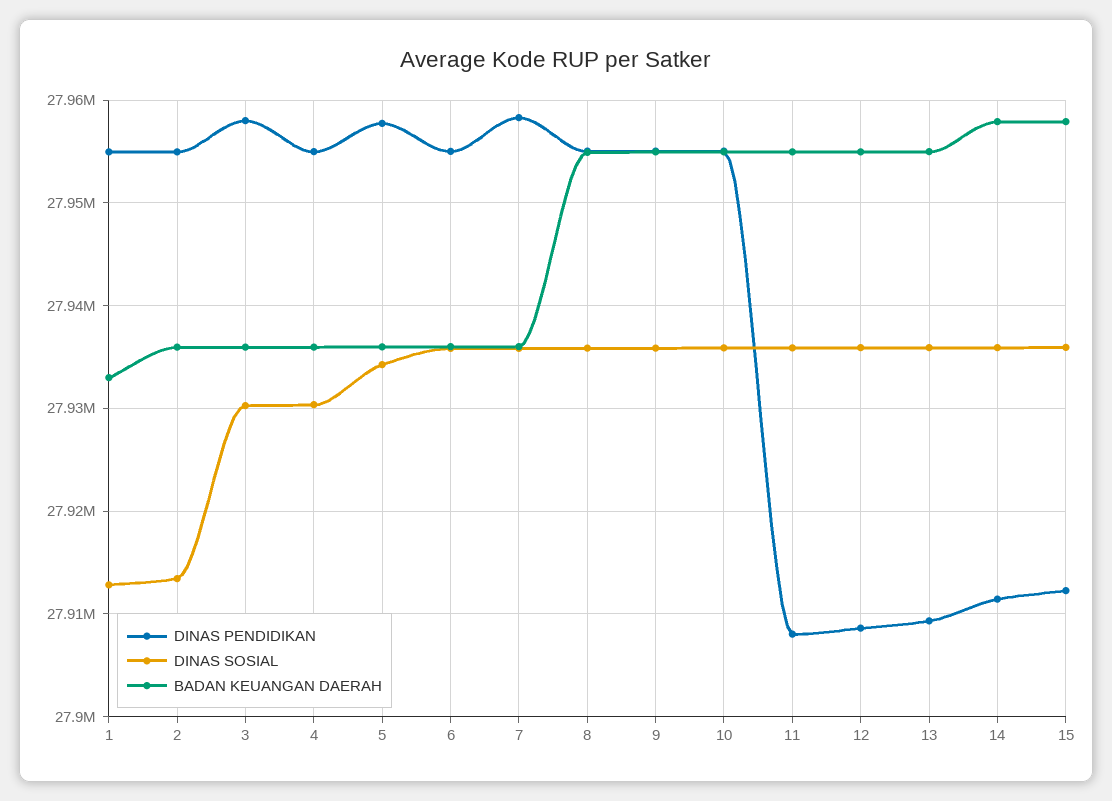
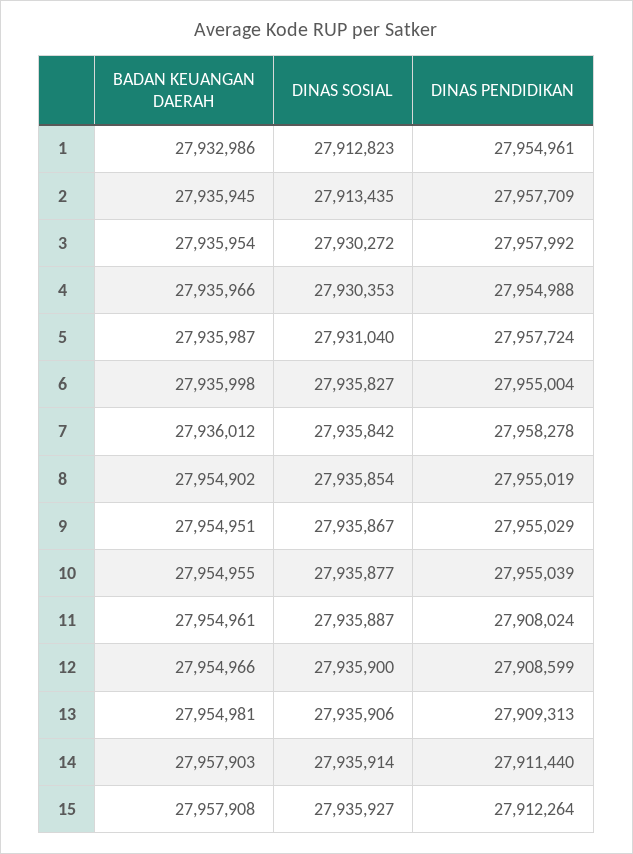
  {
    "DINAS PENDIDIKAN": {
      "1": 27954961,
-     "2": 27955000,
+     "2": 27957709,
      "3": 27957992,
      "4": 27954988,
      "5": 27957724,
      "6": 27955004,
      "7": 27958278,
      "8": 27955019,
      "9": 27955029,
      "10": 27955039,
      "11": 27908024,
      "12": 27908599,
      "13": 27909313,
      "14": 27911440,
      "15": 27912264
    },
    "DINAS SOSIAL": {
      "1": 27912823,
      "2": 27913435,
      "3": 27930272,
      "4": 27930353,
-     "5": 27934000,
+     "5": 27931040,
      "6": 27935827,
      "7": 27935842,
      "8": 27935854,
      "9": 27935867,
      "10": 27935877,
      "11": 27935887,
      "12": 27935900,
      "13": 27935906,
      "14": 27935914,
      "15": 27935927
    },
    "BADAN KEUANGAN DAERAH": {
      "1": 27932986,
      "2": 27935945,
      "3": 27935954,
      "4": 27935966,
      "5": 27935987,
      "6": 27935998,
      "7": 27936012,
      "8": 27954902,
      "9": 27954951,
      "10": 27954955,
      "11": 27954961,
      "12": 27954966,
      "13": 27954981,
      "14": 27957903,
      "15": 27957908
    }
  }

